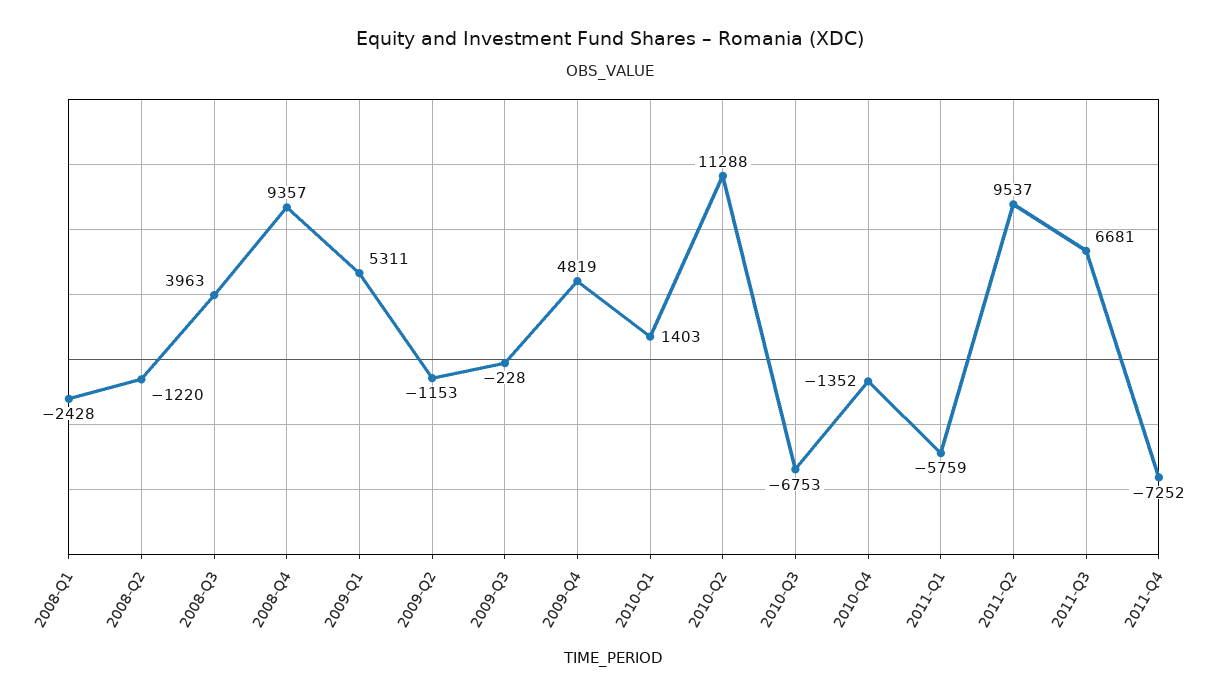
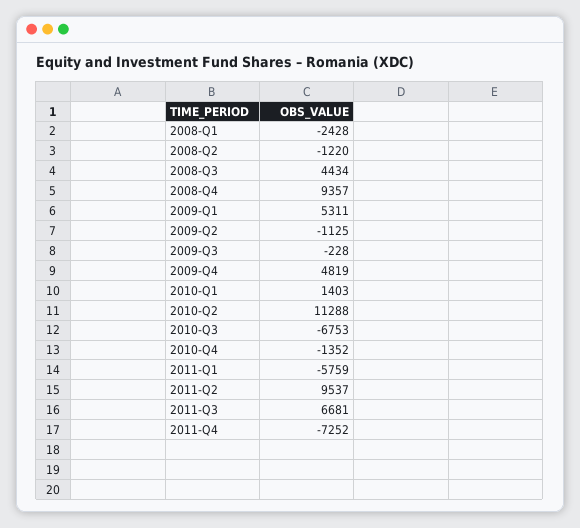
  {
    "2008-Q1": -2428,
    "2008-Q2": -1220,
-   "2008-Q3": 3963,
+   "2008-Q3": 4434,
    "2008-Q4": 9357,
    "2009-Q1": 5311,
-   "2009-Q2": -1153,
+   "2009-Q2": -1125,
    "2009-Q3": -228,
    "2009-Q4": 4819,
    "2010-Q1": 1403,
    "2010-Q2": 11288,
    "2010-Q3": -6753,
    "2010-Q4": -1352,
    "2011-Q1": -5759,
    "2011-Q2": 9537,
    "2011-Q3": 6681,
    "2011-Q4": -7252
  }

